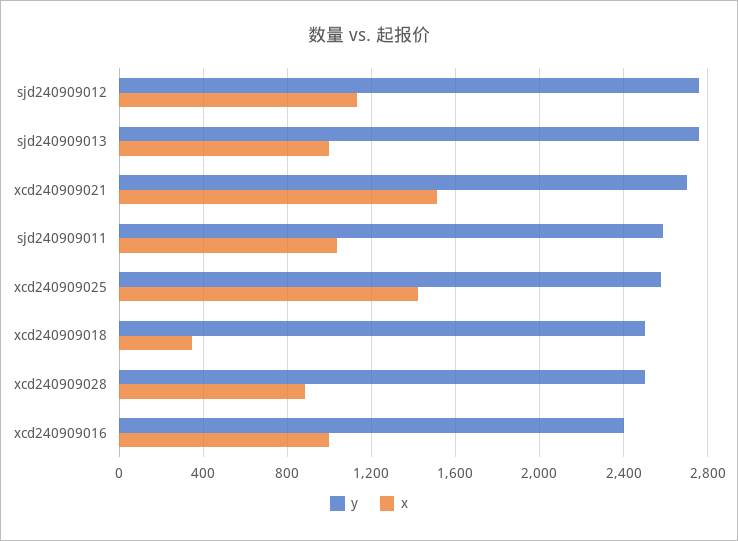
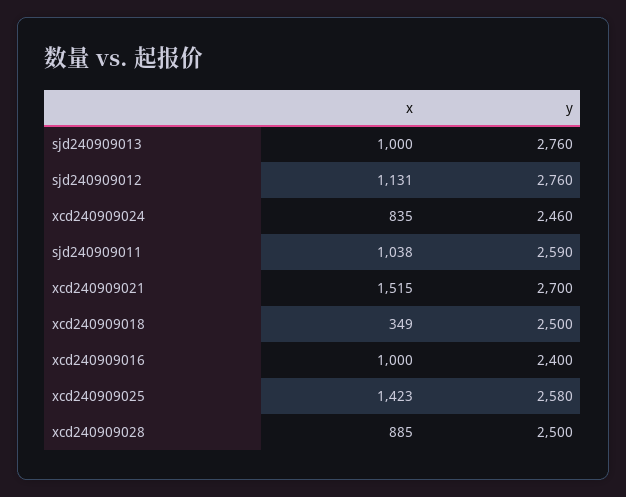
  {
    "y": {
      "sjd240909012": 2760,
      "sjd240909013": 2760,
      "xcd240909021": 2700,
      "sjd240909011": 2590,
      "xcd240909025": 2580,
      "xcd240909018": 2500,
      "xcd240909028": 2500,
-     "xcd240909016": 2400
+     "xcd240909016": 2400,
+     "xcd240909024": 2460
    },
    "x": {
      "sjd240909012": 1131,
      "sjd240909013": 1000,
      "xcd240909021": 1515,
      "sjd240909011": 1038,
      "xcd240909025": 1423,
      "xcd240909018": 349,
      "xcd240909028": 885,
-     "xcd240909016": 1000
+     "xcd240909016": 1000,
+     "xcd240909024": 835
    }
  }

